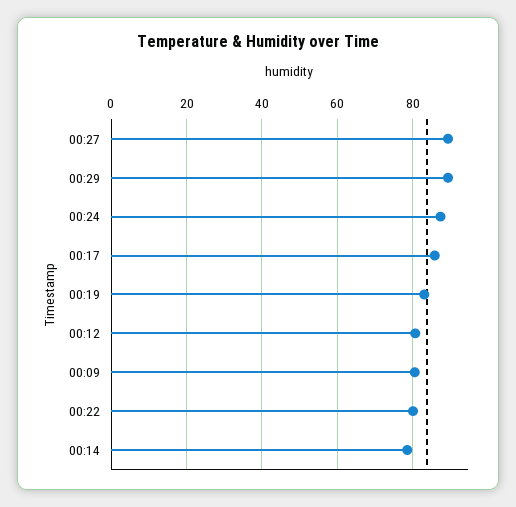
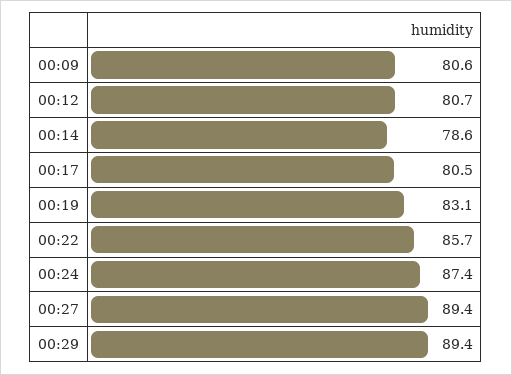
  {
    "00:27": 89.4,
    "00:29": 89.4,
    "00:24": 87.4,
-   "00:17": 86,
+   "00:17": 80.5,
    "00:19": 83.1,
    "00:12": 80.7,
    "00:09": 80.6,
-   "00:22": 80,
+   "00:22": 85.7,
    "00:14": 78.6
  }

